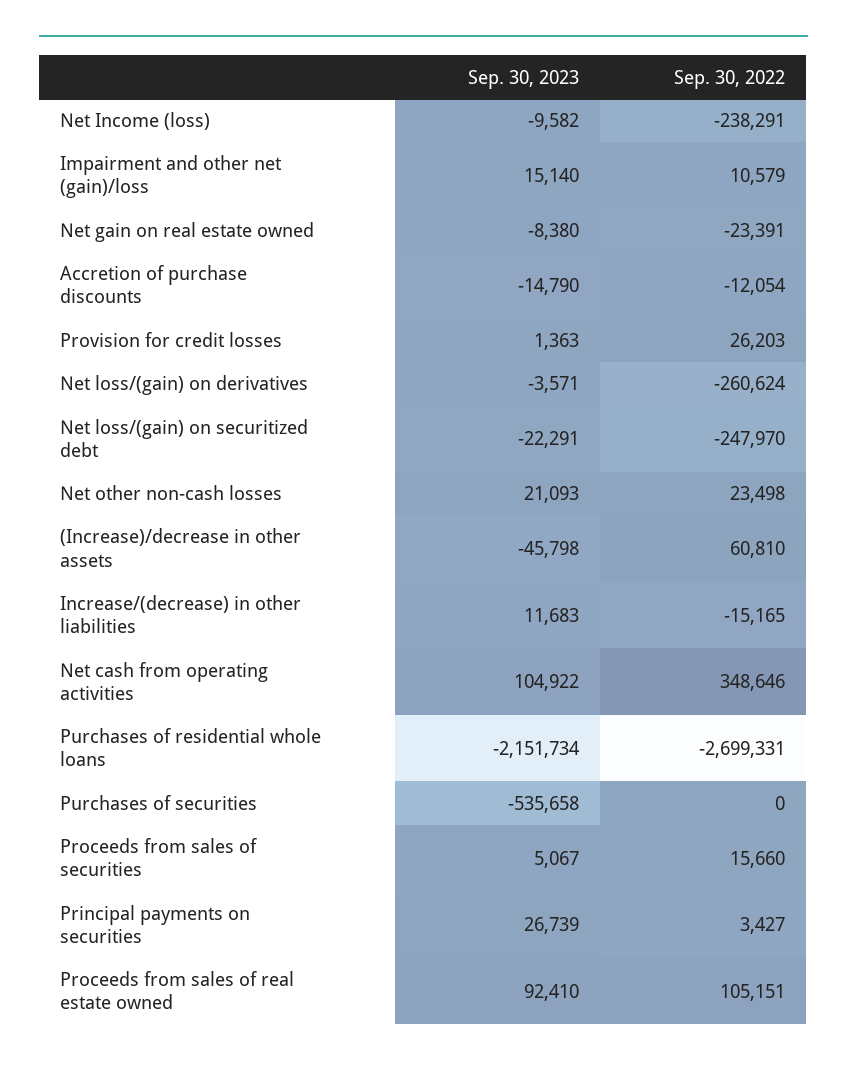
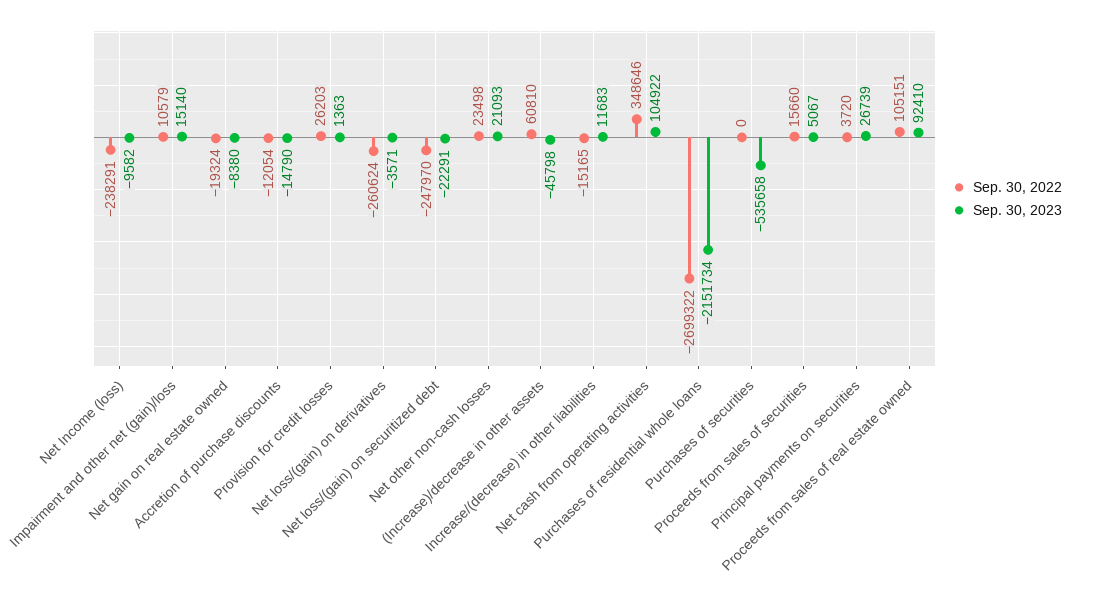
  {
    "Sep. 30, 2023": {
      "Net Income (loss)": -9582,
      "Impairment and other net (gain)/loss": 15140,
      "Net gain on real estate owned": -8380,
      "Accretion of purchase discounts": -14790,
      "Provision for credit losses": 1363,
      "Net loss/(gain) on derivatives": -3571,
      "Net loss/(gain) on securitized debt": -22291,
      "Net other non-cash losses": 21093,
      "(Increase)/decrease in other assets": -45798,
      "Increase/(decrease) in other liabilities": 11683,
      "Net cash from operating activities": 104922,
      "Purchases of residential whole loans": -2151734,
      "Purchases of securities": -535658,
      "Proceeds from sales of securities": 5067,
      "Principal payments on securities": 26739,
      "Proceeds from sales of real estate owned": 92410
    },
    "Sep. 30, 2022": {
      "Net Income (loss)": -238291,
      "Impairment and other net (gain)/loss": 10579,
-     "Net gain on real estate owned": -23391,
+     "Net gain on real estate owned": -19324,
      "Accretion of purchase discounts": -12054,
      "Provision for credit losses": 26203,
      "Net loss/(gain) on derivatives": -260624,
      "Net loss/(gain) on securitized debt": -247970,
      "Net other non-cash losses": 23498,
      "(Increase)/decrease in other assets": 60810,
      "Increase/(decrease) in other liabilities": -15165,
      "Net cash from operating activities": 348646,
-     "Purchases of residential whole loans": -2699331,
+     "Purchases of residential whole loans": -2699322,
      "Purchases of securities": 0,
      "Proceeds from sales of securities": 15660,
-     "Principal payments on securities": 3427,
+     "Principal payments on securities": 3720,
      "Proceeds from sales of real estate owned": 105151
    }
  }

